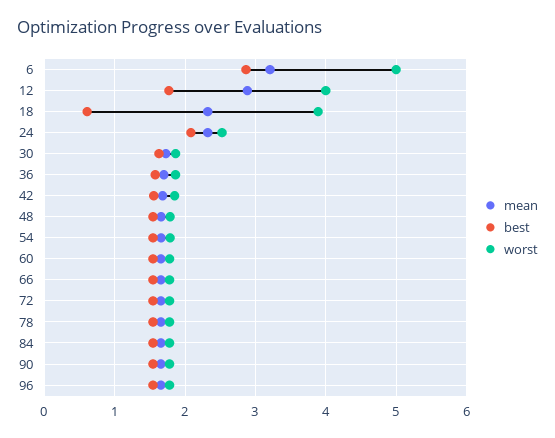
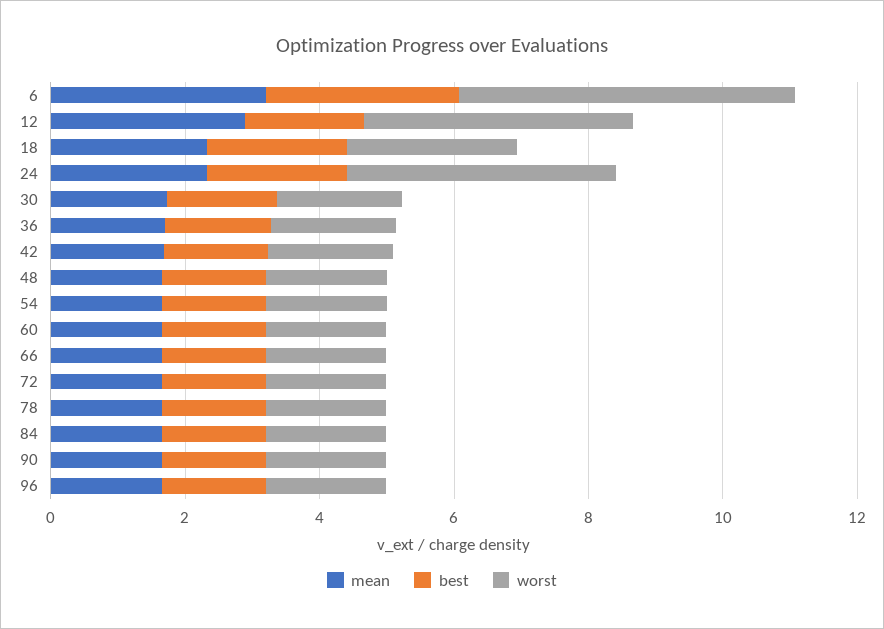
  {
    "mean": {
      "6": 3.2,
      "12": 2.9,
      "18": 2.3,
      "24": 2.3,
      "30": 1.7,
      "36": 1.7,
      "42": 1.7,
      "48": 1.7,
      "54": 1.7,
      "60": 1.7,
      "66": 1.7,
      "72": 1.7,
      "78": 1.7,
      "84": 1.7,
      "90": 1.7,
      "96": 1.7
    },
    "best": {
      "6": 2.9,
      "12": 1.8,
-     "18": 0.6,
+     "18": 2,
      "24": 2.1,
      "30": 1.6,
      "36": 1.6,
      "42": 1.6,
      "48": 1.5,
      "54": 1.5,
      "60": 1.5,
      "66": 1.5,
      "72": 1.5,
      "78": 1.5,
      "84": 1.5,
      "90": 1.5,
      "96": 1.5
    },
    "worst": {
      "6": 5,
      "12": 4,
-     "18": 3.9,
+     "18": 2.5,
-     "24": 2.5,
+     "24": 4,
      "30": 1.9,
      "36": 1.9,
      "42": 1.9,
      "48": 1.8,
      "54": 1.8,
      "60": 1.8,
      "66": 1.8,
      "72": 1.8,
      "78": 1.8,
      "84": 1.8,
      "90": 1.8,
      "96": 1.8
    }
  }

